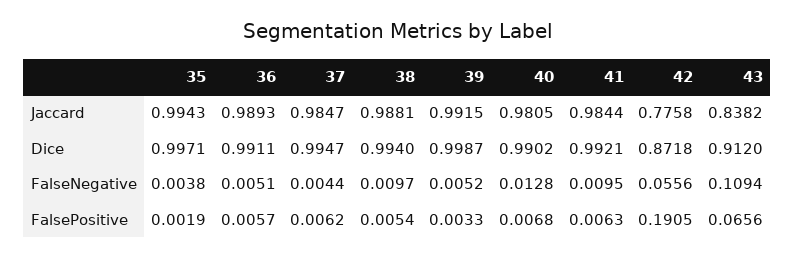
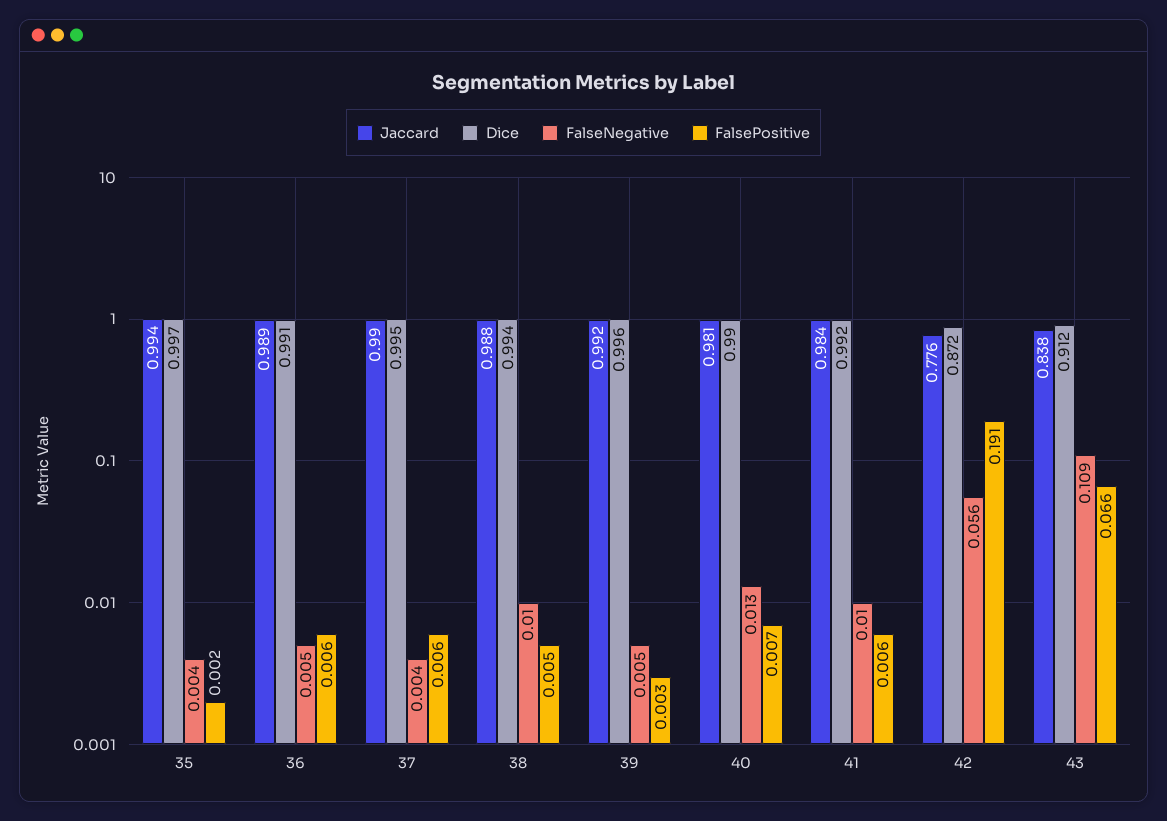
  {
    "Jaccard": {
      "35": 0.9943,
      "36": 0.9893,
-     "37": 0.9847,
+     "37": 0.99,
      "38": 0.9881,
      "39": 0.9915,
      "40": 0.9805,
      "41": 0.9844,
      "42": 0.7758,
      "43": 0.8382
    },
    "Dice": {
      "35": 0.9971,
      "36": 0.9911,
      "37": 0.9947,
      "38": 0.994,
-     "39": 0.9987,
+     "39": 0.996,
      "40": 0.9902,
      "41": 0.9921,
      "42": 0.8718,
      "43": 0.912
    },
    "FalseNegative": {
      "35": 0.0038,
      "36": 0.0051,
      "37": 0.0044,
      "38": 0.0097,
      "39": 0.0052,
      "40": 0.0128,
      "41": 0.0095,
      "42": 0.0556,
      "43": 0.1094
    },
    "FalsePositive": {
      "35": 0.0019,
      "36": 0.0057,
      "37": 0.0062,
      "38": 0.0054,
      "39": 0.0033,
      "40": 0.0068,
      "41": 0.0063,
      "42": 0.1905,
      "43": 0.0656
    }
  }

